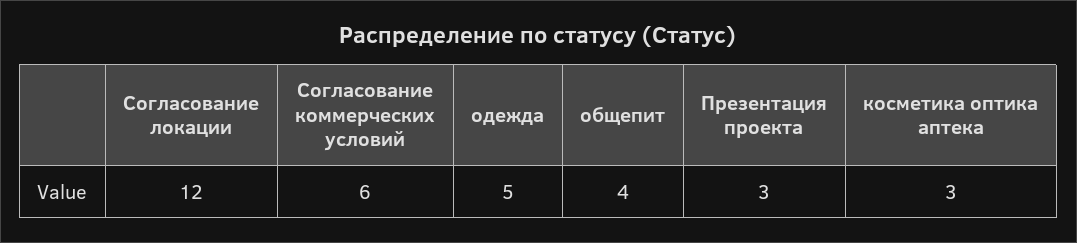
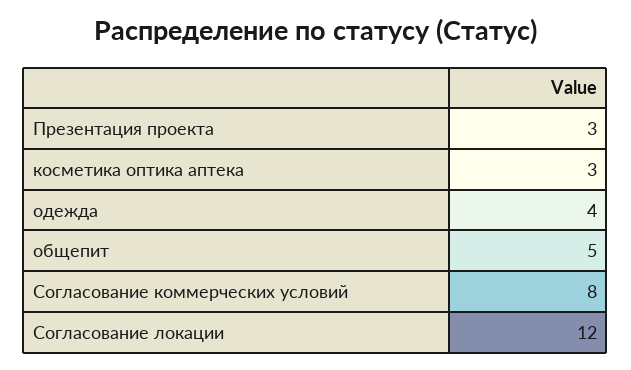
  {
    "Согласование локации": 12,
-   "Согласование коммерческих условий": 6,
+   "Согласование коммерческих условий": 8,
-   "одежда": 5,
+   "одежда": 4,
-   "общепит": 4,
+   "общепит": 5,
    "Презентация проекта": 3,
    "косметика оптика аптека": 3
  }

